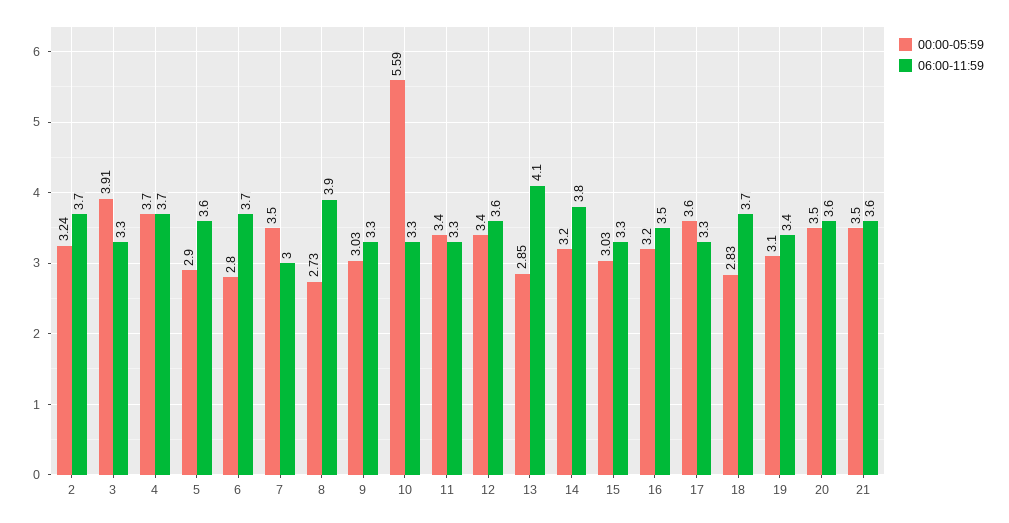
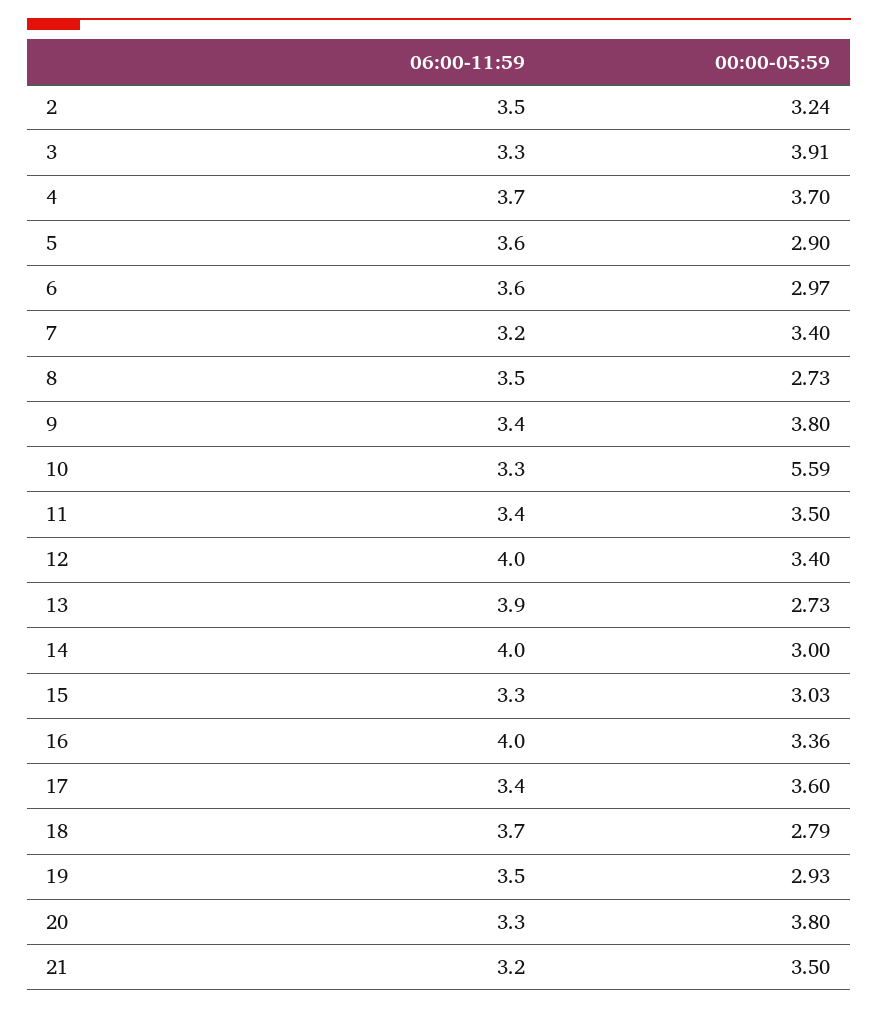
  {
    "00:00-05:59": {
      "2": 3.24,
      "3": 3.91,
      "4": 3.7,
      "5": 2.9,
-     "6": 2.8,
+     "6": 2.97,
-     "7": 3.5,
+     "7": 3.4,
      "8": 2.73,
-     "9": 3.03,
+     "9": 3.8,
      "10": 5.59,
-     "11": 3.4,
+     "11": 3.5,
      "12": 3.4,
-     "13": 2.85,
+     "13": 2.73,
-     "14": 3.2,
+     "14": 3,
      "15": 3.03,
-     "16": 3.2,
+     "16": 3.36,
      "17": 3.6,
-     "18": 2.83,
+     "18": 2.79,
-     "19": 3.1,
+     "19": 2.93,
-     "20": 3.5,
+     "20": 3.8,
      "21": 3.5
    },
    "06:00-11:59": {
-     "2": 3.7,
+     "2": 3.5,
      "3": 3.3,
      "4": 3.7,
      "5": 3.6,
-     "6": 3.7,
+     "6": 3.6,
-     "7": 3,
+     "7": 3.2,
-     "8": 3.9,
+     "8": 3.5,
-     "9": 3.3,
+     "9": 3.4,
      "10": 3.3,
-     "11": 3.3,
+     "11": 3.4,
-     "12": 3.6,
+     "12": 4,
-     "13": 4.1,
+     "13": 3.9,
-     "14": 3.8,
+     "14": 4,
      "15": 3.3,
-     "16": 3.5,
+     "16": 4,
-     "17": 3.3,
+     "17": 3.4,
      "18": 3.7,
-     "19": 3.4,
+     "19": 3.5,
-     "20": 3.6,
+     "20": 3.3,
-     "21": 3.6
+     "21": 3.2
    }
  }

